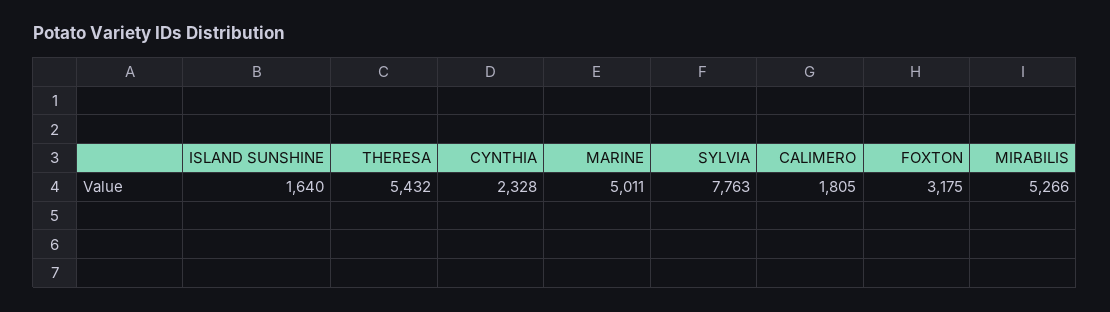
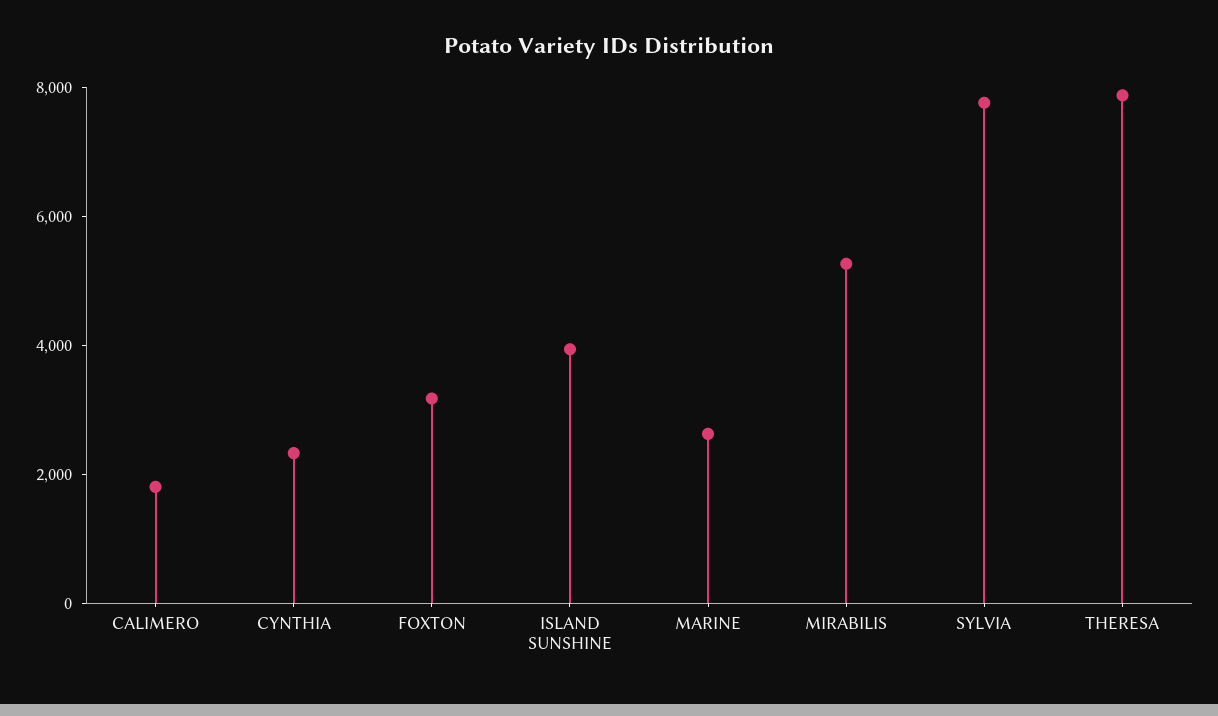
  {
-   "ISLAND SUNSHINE": 1640,
+   "ISLAND SUNSHINE": 4000,
-   "THERESA": 5432,
+   "THERESA": 8000,
    "CYNTHIA": 2328,
-   "MARINE": 5011,
+   "MARINE": 2500,
    "SYLVIA": 7763,
    "CALIMERO": 1805,
    "FOXTON": 3175,
    "MIRABILIS": 5266
  }

